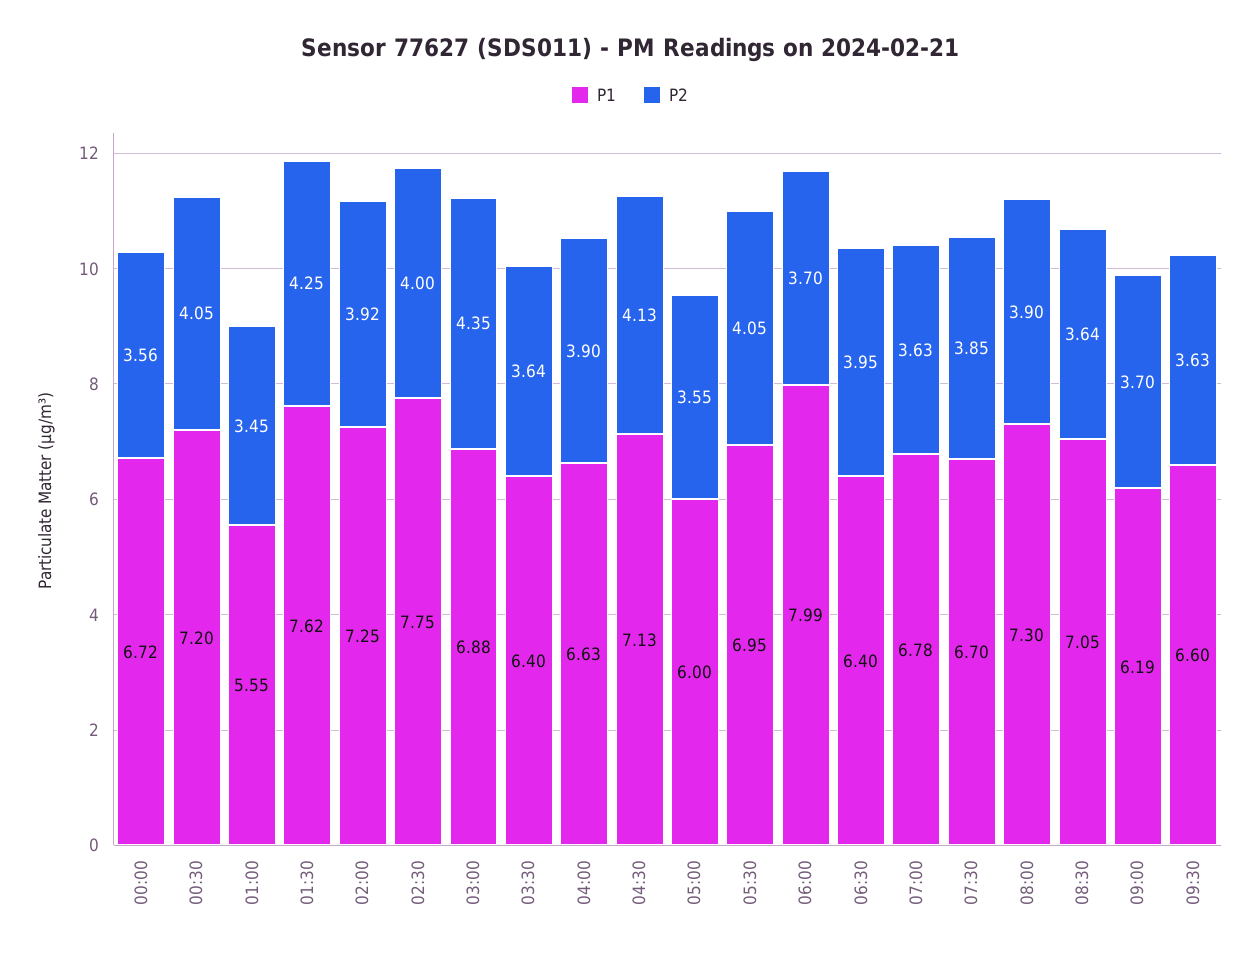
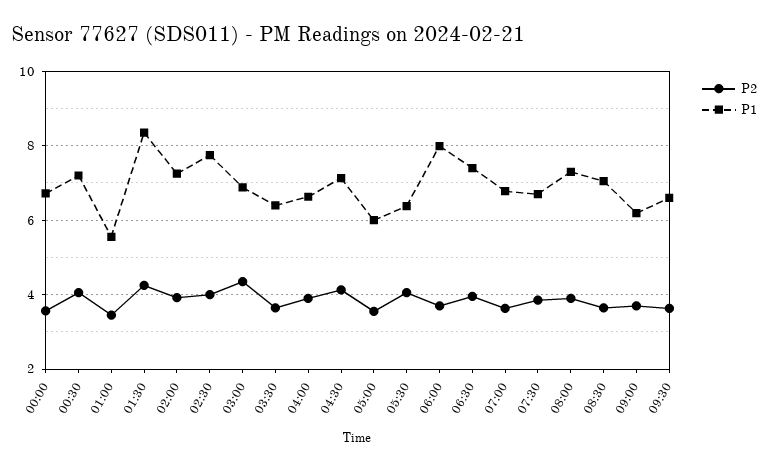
  {
    "P1": {
      "00:00": 6.72,
      "00:30": 7.2,
      "01:00": 5.55,
-     "01:30": 7.62,
+     "01:30": 8.4,
      "02:00": 7.25,
      "02:30": 7.75,
      "03:00": 6.88,
      "03:30": 6.4,
      "04:00": 6.63,
      "04:30": 7.13,
      "05:00": 6,
-     "05:30": 6.95,
+     "05:30": 6.4,
      "06:00": 7.99,
-     "06:30": 6.4,
+     "06:30": 7.4,
      "07:00": 6.78,
      "07:30": 6.7,
      "08:00": 7.3,
      "08:30": 7.05,
      "09:00": 6.19,
      "09:30": 6.6
    },
    "P2": {
      "00:00": 3.56,
      "00:30": 4.05,
      "01:00": 3.45,
      "01:30": 4.25,
      "02:00": 3.92,
      "02:30": 4,
      "03:00": 4.35,
      "03:30": 3.64,
      "04:00": 3.9,
      "04:30": 4.13,
      "05:00": 3.55,
      "05:30": 4.05,
      "06:00": 3.7,
      "06:30": 3.95,
      "07:00": 3.63,
      "07:30": 3.85,
      "08:00": 3.9,
      "08:30": 3.64,
      "09:00": 3.7,
      "09:30": 3.63
    }
  }

